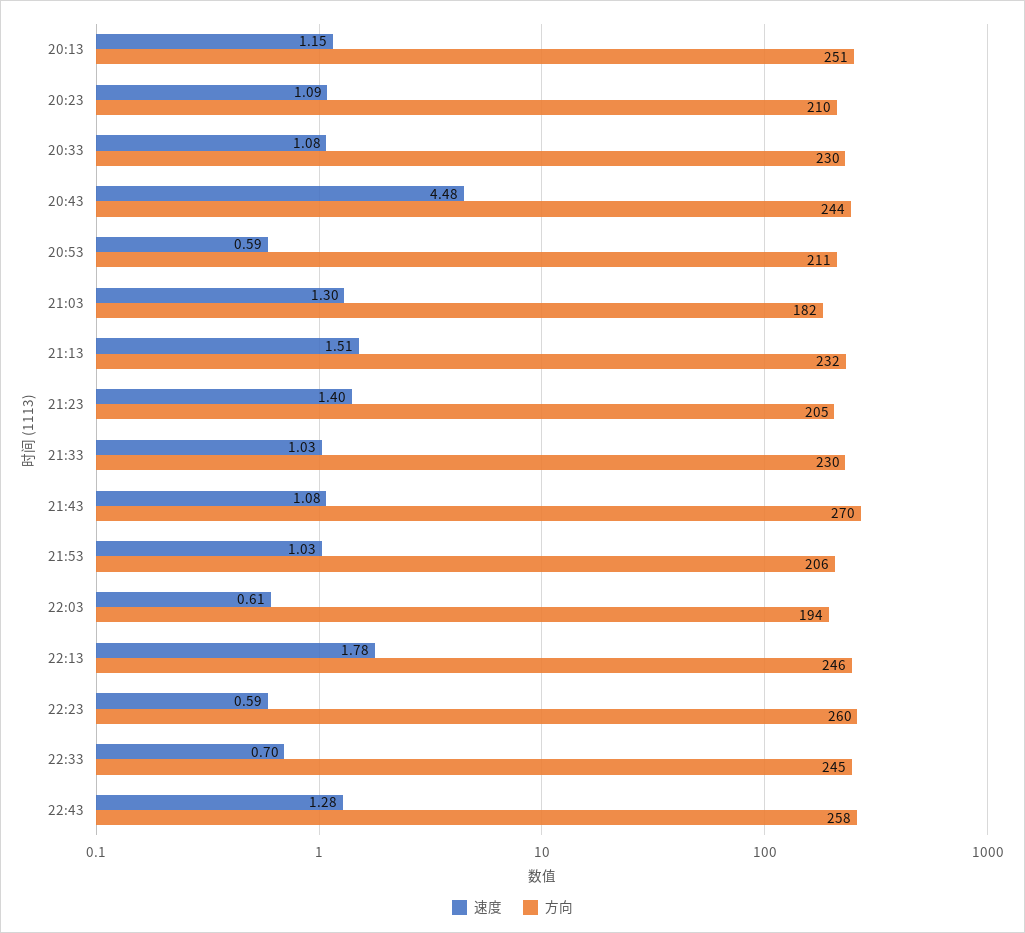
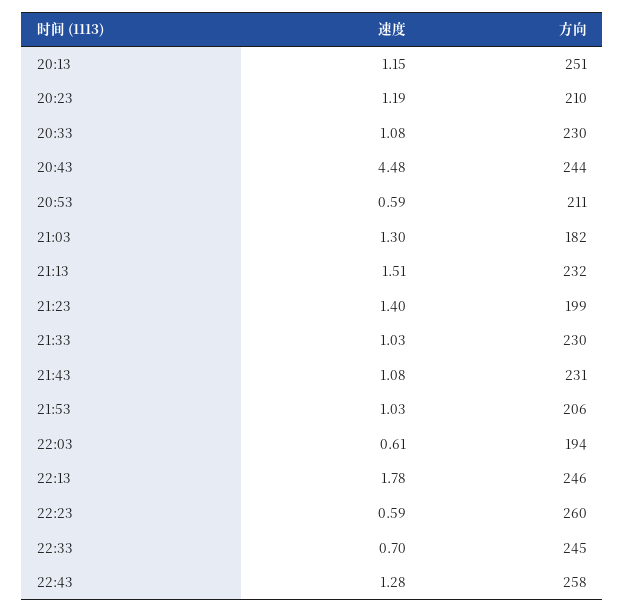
  {
    "速度": {
      "20:13": 1.15,
-     "20:23": 1.09,
+     "20:23": 1.19,
      "20:33": 1.08,
      "20:43": 4.48,
      "20:53": 0.59,
      "21:03": 1.3,
      "21:13": 1.51,
      "21:23": 1.4,
      "21:33": 1.03,
      "21:43": 1.08,
      "21:53": 1.03,
      "22:03": 0.61,
      "22:13": 1.78,
      "22:23": 0.59,
      "22:33": 0.7,
      "22:43": 1.28
    },
    "方向": {
      "20:13": 251,
      "20:23": 210,
      "20:33": 230,
      "20:43": 244,
      "20:53": 211,
      "21:03": 182,
      "21:13": 232,
-     "21:23": 205,
+     "21:23": 199,
      "21:33": 230,
-     "21:43": 270,
+     "21:43": 231,
      "21:53": 206,
      "22:03": 194,
      "22:13": 246,
      "22:23": 260,
      "22:33": 245,
      "22:43": 258
    }
  }

